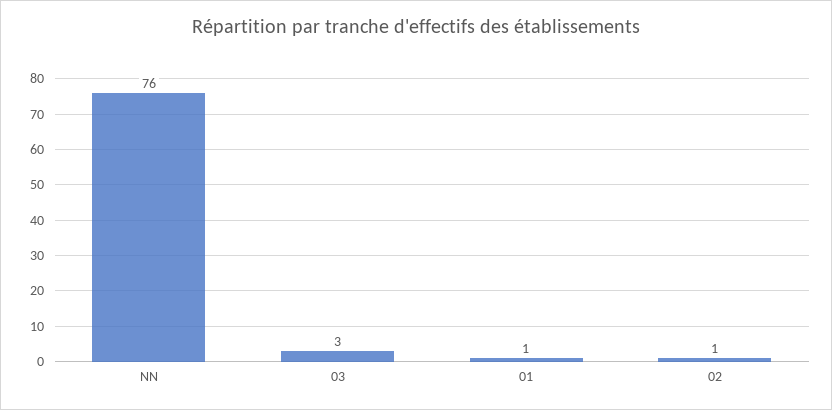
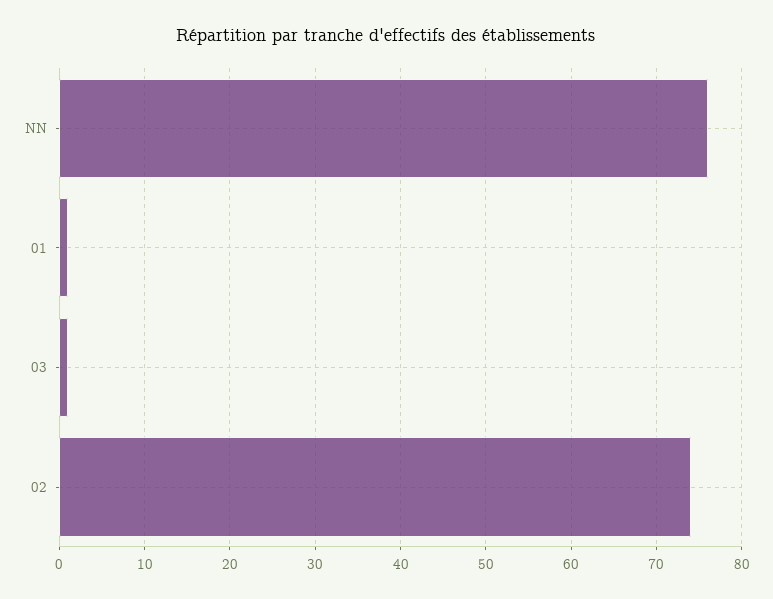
  {
    "NN": 76,
-   "03": 3,
+   "03": 1,
    "01": 1,
-   "02": 1
+   "02": 74
  }

